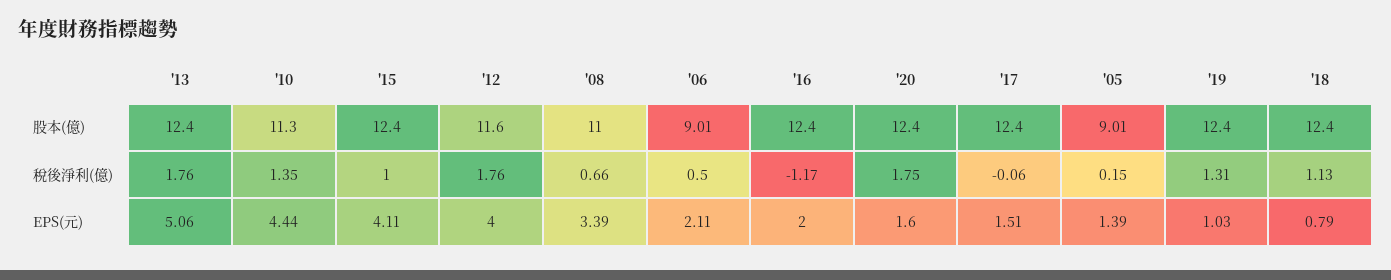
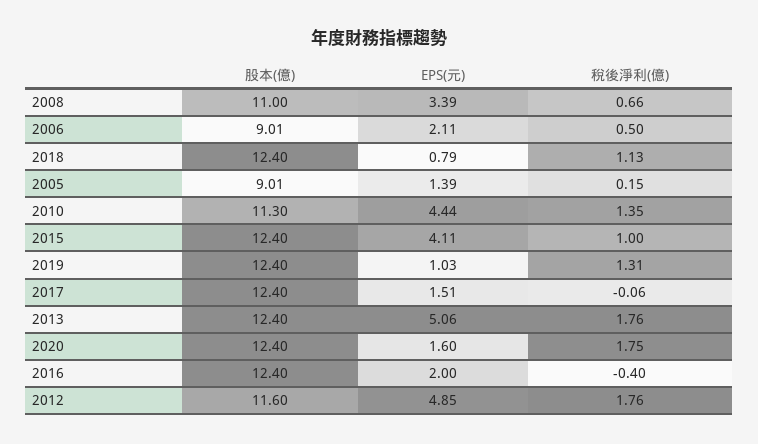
  {
    "'13": {
      "股本(億)": 12.4,
      "稅後淨利(億)": 1.76,
      "EPS(元)": 5.06
    },
    "'10": {
      "股本(億)": 11.3,
      "稅後淨利(億)": 1.35,
      "EPS(元)": 4.44
    },
    "'15": {
      "股本(億)": 12.4,
      "稅後淨利(億)": 1,
      "EPS(元)": 4.11
    },
    "'12": {
      "股本(億)": 11.6,
      "稅後淨利(億)": 1.76,
-     "EPS(元)": 4
+     "EPS(元)": 4.85
    },
    "'08": {
      "股本(億)": 11,
      "稅後淨利(億)": 0.66,
      "EPS(元)": 3.39
    },
    "'06": {
      "股本(億)": 9.01,
      "稅後淨利(億)": 0.5,
      "EPS(元)": 2.11
    },
    "'16": {
      "股本(億)": 12.4,
-     "稅後淨利(億)": -1.17,
+     "稅後淨利(億)": -0.4,
      "EPS(元)": 2
    },
    "'20": {
      "股本(億)": 12.4,
      "稅後淨利(億)": 1.75,
      "EPS(元)": 1.6
    },
    "'17": {
      "股本(億)": 12.4,
      "稅後淨利(億)": -0.06,
      "EPS(元)": 1.51
    },
    "'05": {
      "股本(億)": 9.01,
      "稅後淨利(億)": 0.15,
      "EPS(元)": 1.39
    },
    "'19": {
      "股本(億)": 12.4,
      "稅後淨利(億)": 1.31,
      "EPS(元)": 1.03
    },
    "'18": {
      "股本(億)": 12.4,
      "稅後淨利(億)": 1.13,
      "EPS(元)": 0.79
    }
  }

